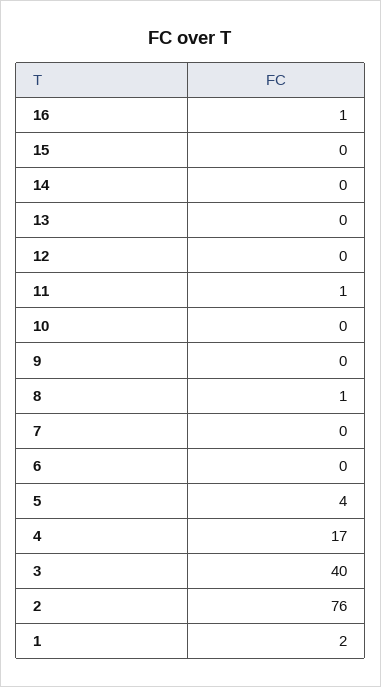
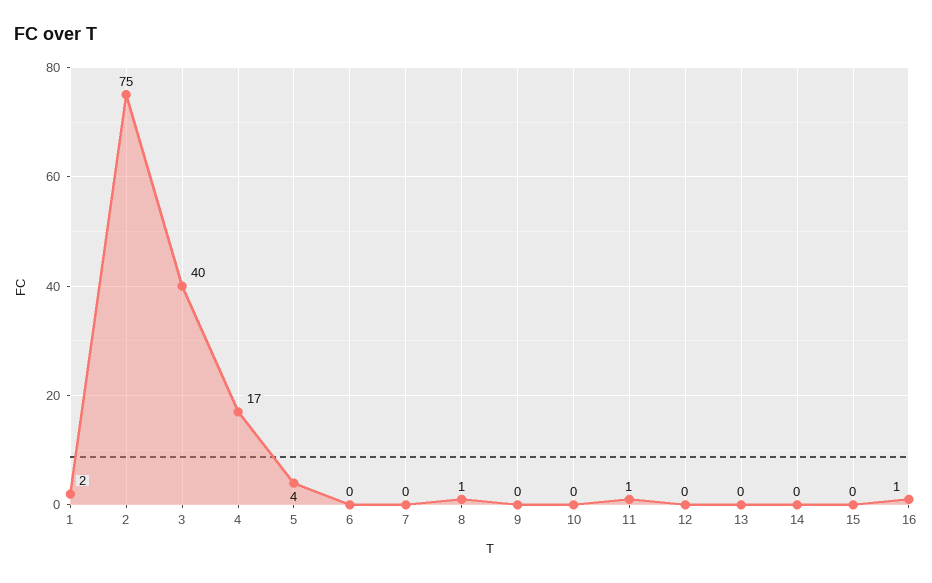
  {
    "16": 1,
    "15": 0,
    "14": 0,
    "13": 0,
    "12": 0,
    "11": 1,
    "10": 0,
    "9": 0,
    "8": 1,
    "7": 0,
    "6": 0,
    "5": 4,
    "4": 17,
    "3": 40,
-   "2": 76,
+   "2": 75,
    "1": 2
  }

